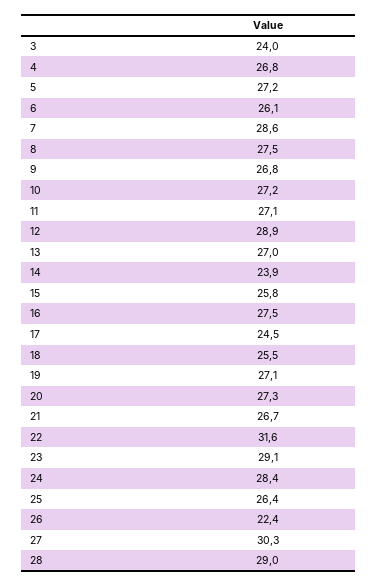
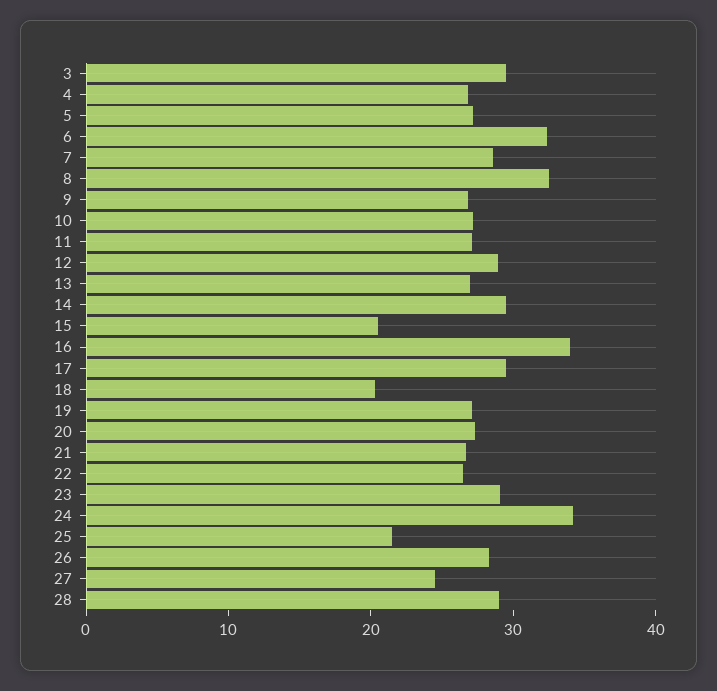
  {
-   "3": 24,
+   "3": 30,
    "4": 26.8,
    "5": 27.2,
-   "6": 26.1,
+   "6": 32,
    "7": 28.6,
-   "8": 27.5,
+   "8": 32,
    "9": 26.8,
    "10": 27.2,
    "11": 27.1,
    "12": 28.9,
    "13": 27,
-   "14": 23.9,
+   "14": 30,
-   "15": 25.8,
+   "15": 20,
-   "16": 27.5,
+   "16": 34,
-   "17": 24.5,
+   "17": 30,
-   "18": 25.5,
+   "18": 20,
    "19": 27.1,
    "20": 27.3,
    "21": 26.7,
-   "22": 31.6,
+   "22": 26,
    "23": 29.1,
-   "24": 28.4,
+   "24": 34,
-   "25": 26.4,
+   "25": 22,
-   "26": 22.4,
+   "26": 28,
-   "27": 30.3,
+   "27": 24,
    "28": 29
  }

